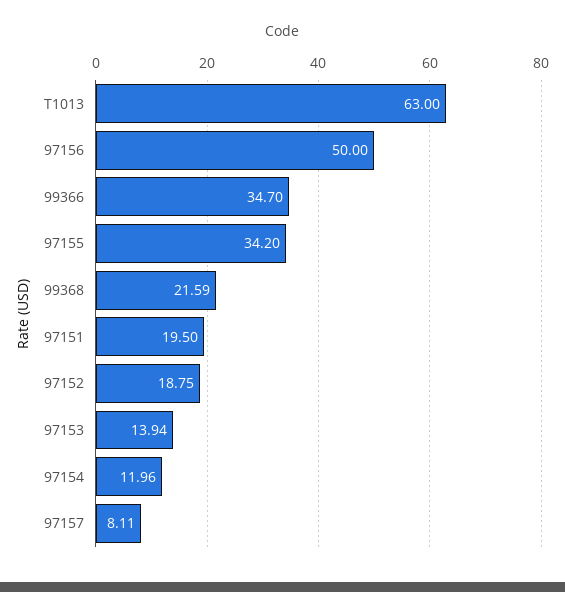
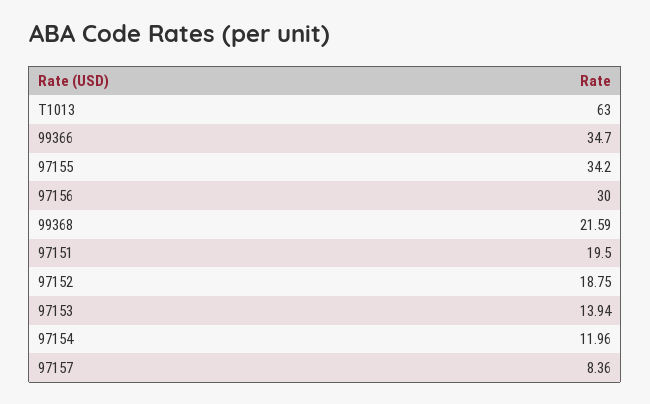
  {
    "T1013": 63,
-   "97156": 50,
+   "97156": 30,
    "99366": 34.7,
    "97155": 34.2,
    "99368": 21.59,
    "97151": 19.5,
    "97152": 18.75,
    "97153": 13.94,
    "97154": 11.96,
-   "97157": 8.11
+   "97157": 8.36
  }

